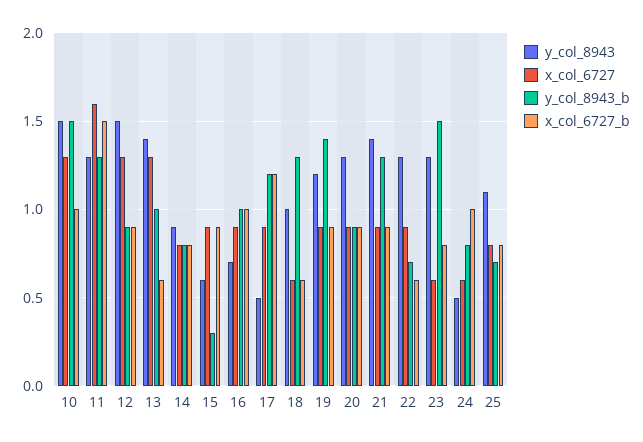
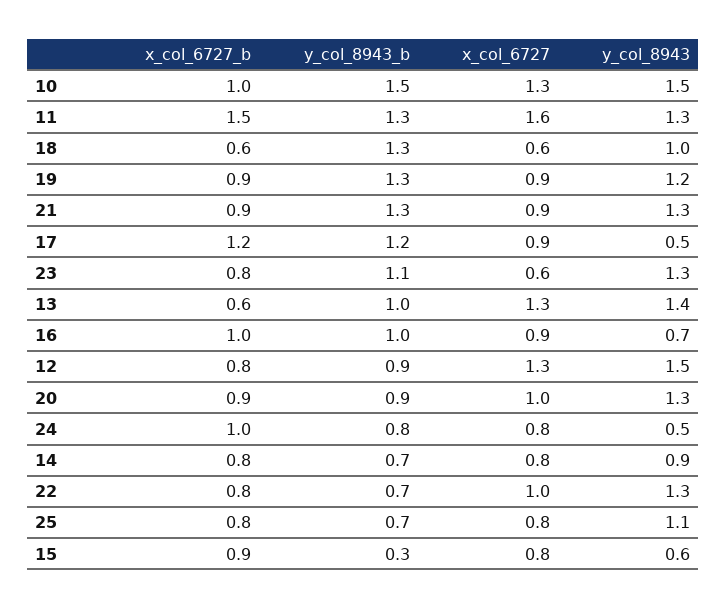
  {
    "y_col_8943": {
      "10": 1.5,
      "11": 1.3,
      "12": 1.5,
      "13": 1.4,
      "14": 0.9,
      "15": 0.6,
      "16": 0.7,
      "17": 0.5,
      "18": 1,
      "19": 1.2,
      "20": 1.3,
-     "21": 1.4,
+     "21": 1.3,
      "22": 1.3,
      "23": 1.3,
      "24": 0.5,
      "25": 1.1
    },
    "x_col_6727": {
      "10": 1.3,
      "11": 1.6,
      "12": 1.3,
      "13": 1.3,
      "14": 0.8,
-     "15": 0.9,
+     "15": 0.8,
      "16": 0.9,
      "17": 0.9,
      "18": 0.6,
      "19": 0.9,
-     "20": 0.9,
+     "20": 1,
      "21": 0.9,
-     "22": 0.9,
+     "22": 1,
      "23": 0.6,
-     "24": 0.6,
+     "24": 0.8,
      "25": 0.8
    },
    "y_col_8943_b": {
      "10": 1.5,
      "11": 1.3,
      "12": 0.9,
      "13": 1,
-     "14": 0.8,
+     "14": 0.7,
      "15": 0.3,
      "16": 1,
      "17": 1.2,
      "18": 1.3,
-     "19": 1.4,
+     "19": 1.3,
      "20": 0.9,
      "21": 1.3,
      "22": 0.7,
-     "23": 1.5,
+     "23": 1.1,
      "24": 0.8,
      "25": 0.7
    },
    "x_col_6727_b": {
      "10": 1,
      "11": 1.5,
-     "12": 0.9,
+     "12": 0.8,
      "13": 0.6,
      "14": 0.8,
      "15": 0.9,
      "16": 1,
      "17": 1.2,
      "18": 0.6,
      "19": 0.9,
      "20": 0.9,
      "21": 0.9,
-     "22": 0.6,
+     "22": 0.8,
      "23": 0.8,
      "24": 1,
      "25": 0.8
    }
  }

